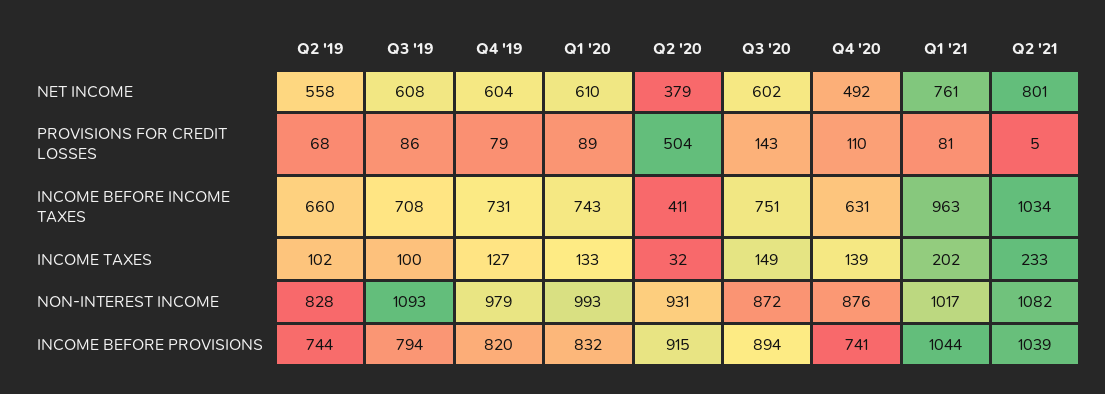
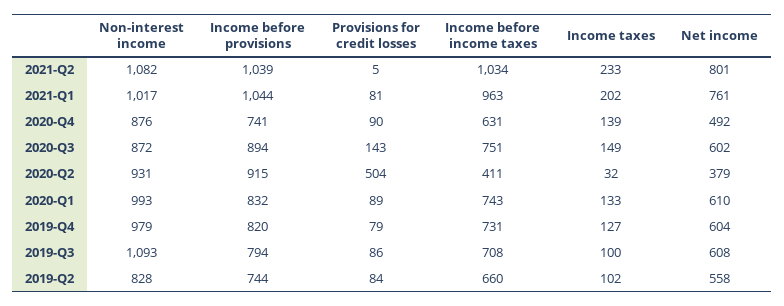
  {
    "Q2 '19": {
      "NET INCOME": 558,
-     "PROVISIONS FOR CREDIT LOSSES": 68,
+     "PROVISIONS FOR CREDIT LOSSES": 84,
      "INCOME BEFORE INCOME TAXES": 660,
      "INCOME TAXES": 102,
      "NON-INTEREST INCOME": 828,
      "INCOME BEFORE PROVISIONS": 744
    },
    "Q3 '19": {
      "NET INCOME": 608,
      "PROVISIONS FOR CREDIT LOSSES": 86,
      "INCOME BEFORE INCOME TAXES": 708,
      "INCOME TAXES": 100,
      "NON-INTEREST INCOME": 1093,
      "INCOME BEFORE PROVISIONS": 794
    },
    "Q4 '19": {
      "NET INCOME": 604,
      "PROVISIONS FOR CREDIT LOSSES": 79,
      "INCOME BEFORE INCOME TAXES": 731,
      "INCOME TAXES": 127,
      "NON-INTEREST INCOME": 979,
      "INCOME BEFORE PROVISIONS": 820
    },
    "Q1 '20": {
      "NET INCOME": 610,
      "PROVISIONS FOR CREDIT LOSSES": 89,
      "INCOME BEFORE INCOME TAXES": 743,
      "INCOME TAXES": 133,
      "NON-INTEREST INCOME": 993,
      "INCOME BEFORE PROVISIONS": 832
    },
    "Q2 '20": {
      "NET INCOME": 379,
      "PROVISIONS FOR CREDIT LOSSES": 504,
      "INCOME BEFORE INCOME TAXES": 411,
      "INCOME TAXES": 32,
      "NON-INTEREST INCOME": 931,
      "INCOME BEFORE PROVISIONS": 915
    },
    "Q3 '20": {
      "NET INCOME": 602,
      "PROVISIONS FOR CREDIT LOSSES": 143,
      "INCOME BEFORE INCOME TAXES": 751,
      "INCOME TAXES": 149,
      "NON-INTEREST INCOME": 872,
      "INCOME BEFORE PROVISIONS": 894
    },
    "Q4 '20": {
      "NET INCOME": 492,
-     "PROVISIONS FOR CREDIT LOSSES": 110,
+     "PROVISIONS FOR CREDIT LOSSES": 90,
      "INCOME BEFORE INCOME TAXES": 631,
      "INCOME TAXES": 139,
      "NON-INTEREST INCOME": 876,
      "INCOME BEFORE PROVISIONS": 741
    },
    "Q1 '21": {
      "NET INCOME": 761,
      "PROVISIONS FOR CREDIT LOSSES": 81,
      "INCOME BEFORE INCOME TAXES": 963,
      "INCOME TAXES": 202,
      "NON-INTEREST INCOME": 1017,
      "INCOME BEFORE PROVISIONS": 1044
    },
    "Q2 '21": {
      "NET INCOME": 801,
      "PROVISIONS FOR CREDIT LOSSES": 5,
      "INCOME BEFORE INCOME TAXES": 1034,
      "INCOME TAXES": 233,
      "NON-INTEREST INCOME": 1082,
      "INCOME BEFORE PROVISIONS": 1039
    }
  }

